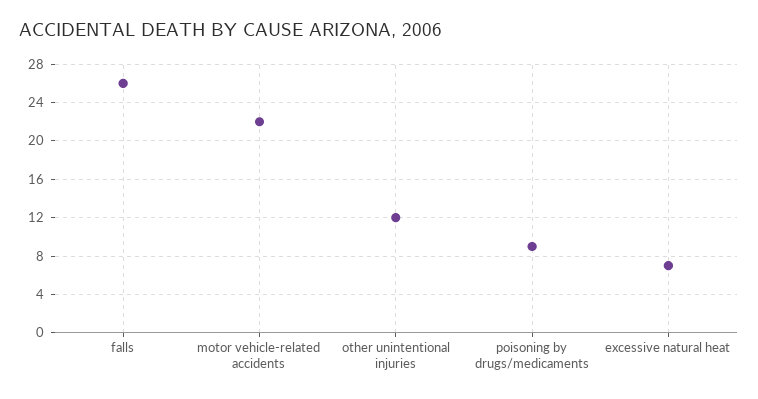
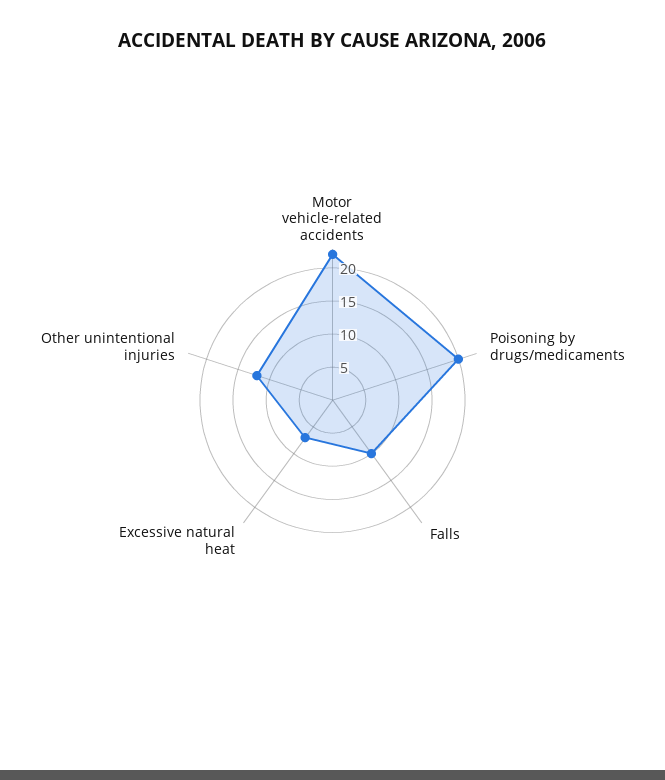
  {
-   "falls": 26,
+   "falls": 10,
    "motor vehicle-related accidents": 22,
    "other unintentional injuries": 12,
-   "poisoning by drugs/medicaments": 9,
+   "poisoning by drugs/medicaments": 20,
    "excessive natural heat": 7
  }

